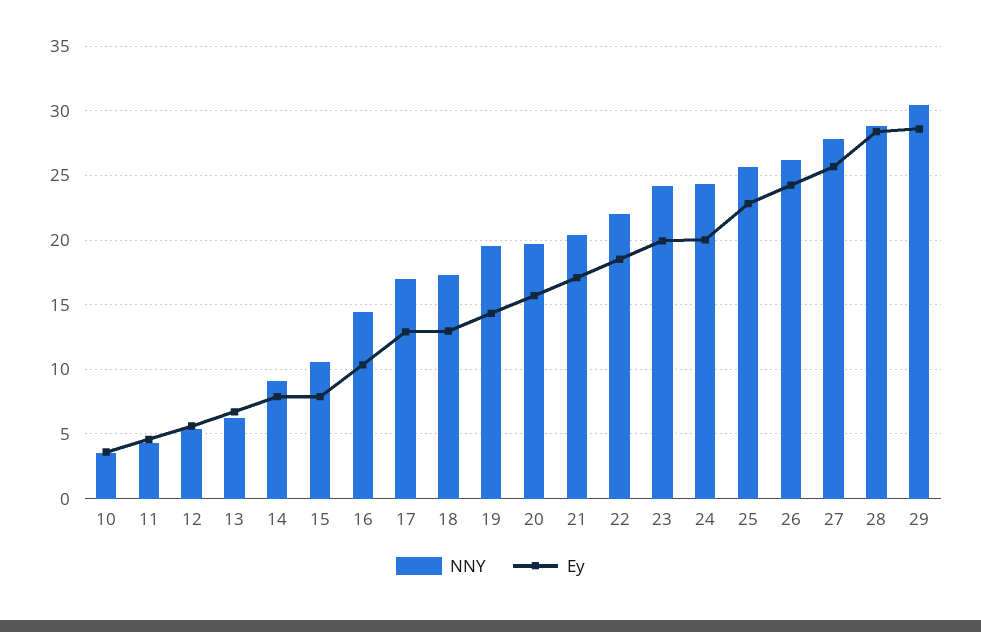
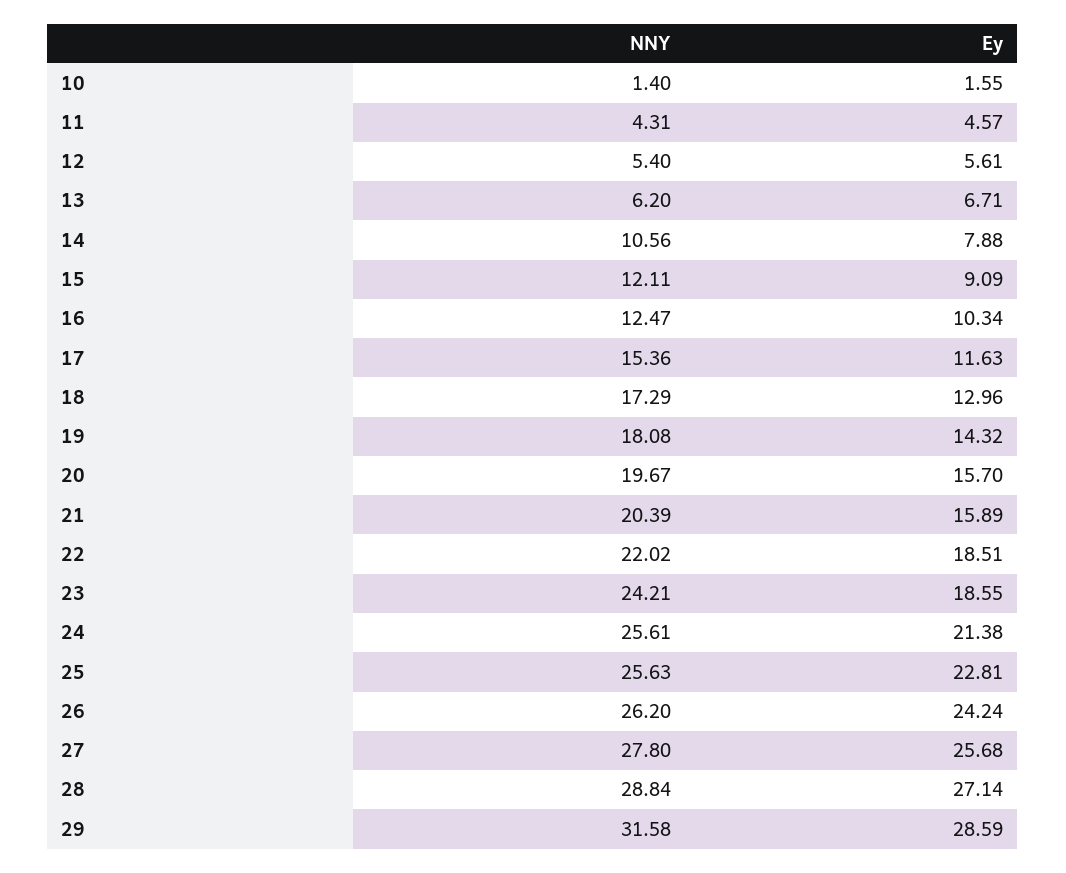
  {
    "NNY": {
-     "10": 3.5,
+     "10": 1.4,
      "11": 4.31,
      "12": 5.4,
      "13": 6.2,
-     "14": 9,
+     "14": 10.56,
-     "15": 10.5,
+     "15": 12.11,
-     "16": 14.5,
+     "16": 12.47,
-     "17": 17,
+     "17": 15.36,
      "18": 17.29,
-     "19": 19.5,
+     "19": 18.08,
      "20": 19.67,
      "21": 20.39,
      "22": 22.02,
      "23": 24.21,
-     "24": 24.5,
+     "24": 25.61,
      "25": 25.63,
      "26": 26.2,
      "27": 27.8,
      "28": 28.84,
-     "29": 30.5
+     "29": 31.58
    },
    "Ey": {
-     "10": 3.5,
+     "10": 1.55,
      "11": 4.57,
      "12": 5.61,
      "13": 6.71,
      "14": 7.88,
-     "15": 8,
+     "15": 9.09,
      "16": 10.34,
-     "17": 13,
+     "17": 11.63,
      "18": 12.96,
      "19": 14.32,
      "20": 15.7,
-     "21": 17,
+     "21": 15.89,
      "22": 18.51,
-     "23": 20,
+     "23": 18.55,
-     "24": 20,
+     "24": 21.38,
      "25": 22.81,
      "26": 24.24,
      "27": 25.68,
-     "28": 28.5,
+     "28": 27.14,
      "29": 28.59
    }
  }

